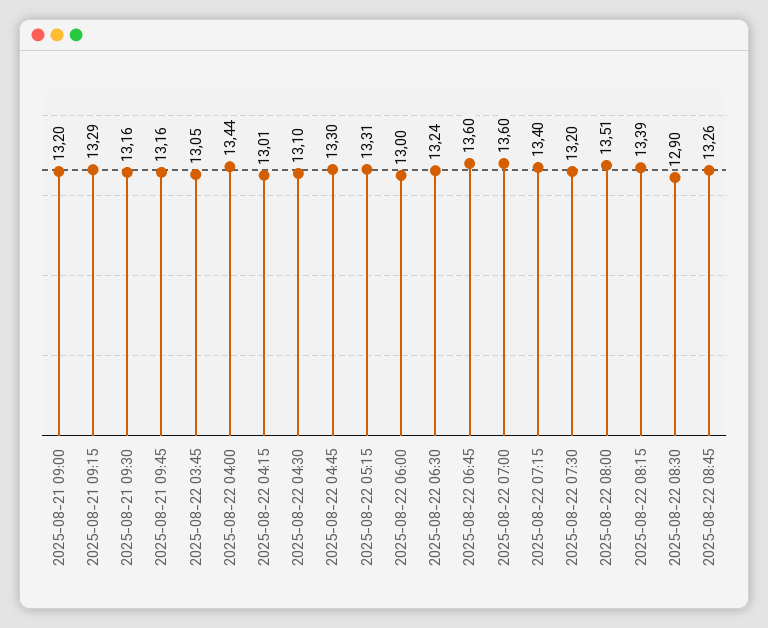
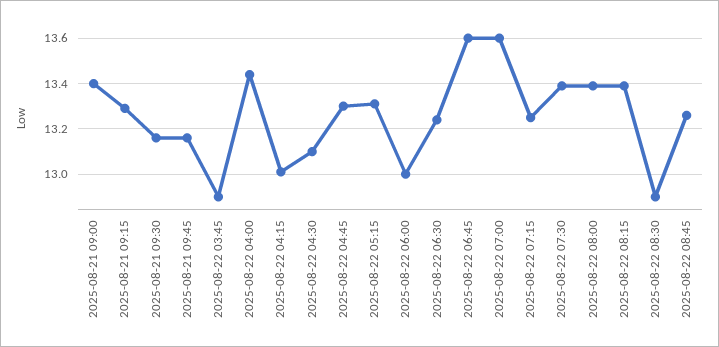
  {
-   "2025-08-21 09:00": 13.2,
+   "2025-08-21 09:00": 13.4,
    "2025-08-21 09:15": 13.29,
    "2025-08-21 09:30": 13.16,
    "2025-08-21 09:45": 13.16,
-   "2025-08-22 03:45": 13.05,
+   "2025-08-22 03:45": 12.9,
    "2025-08-22 04:00": 13.44,
    "2025-08-22 04:15": 13.01,
    "2025-08-22 04:30": 13.1,
    "2025-08-22 04:45": 13.3,
    "2025-08-22 05:15": 13.31,
    "2025-08-22 06:00": 13,
    "2025-08-22 06:30": 13.24,
    "2025-08-22 06:45": 13.6,
    "2025-08-22 07:00": 13.6,
-   "2025-08-22 07:15": 13.4,
+   "2025-08-22 07:15": 13.25,
-   "2025-08-22 07:30": 13.2,
+   "2025-08-22 07:30": 13.4,
-   "2025-08-22 08:00": 13.51,
+   "2025-08-22 08:00": 13.4,
    "2025-08-22 08:15": 13.39,
    "2025-08-22 08:30": 12.9,
    "2025-08-22 08:45": 13.26
  }

